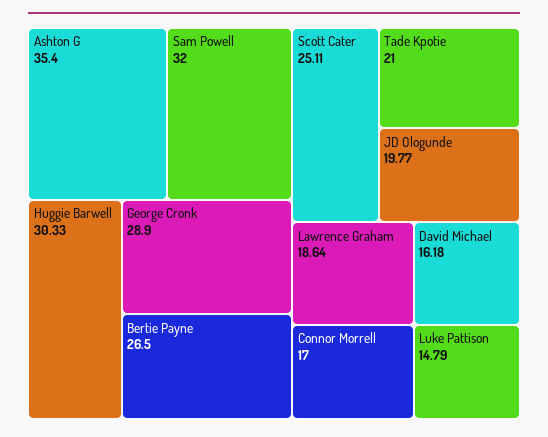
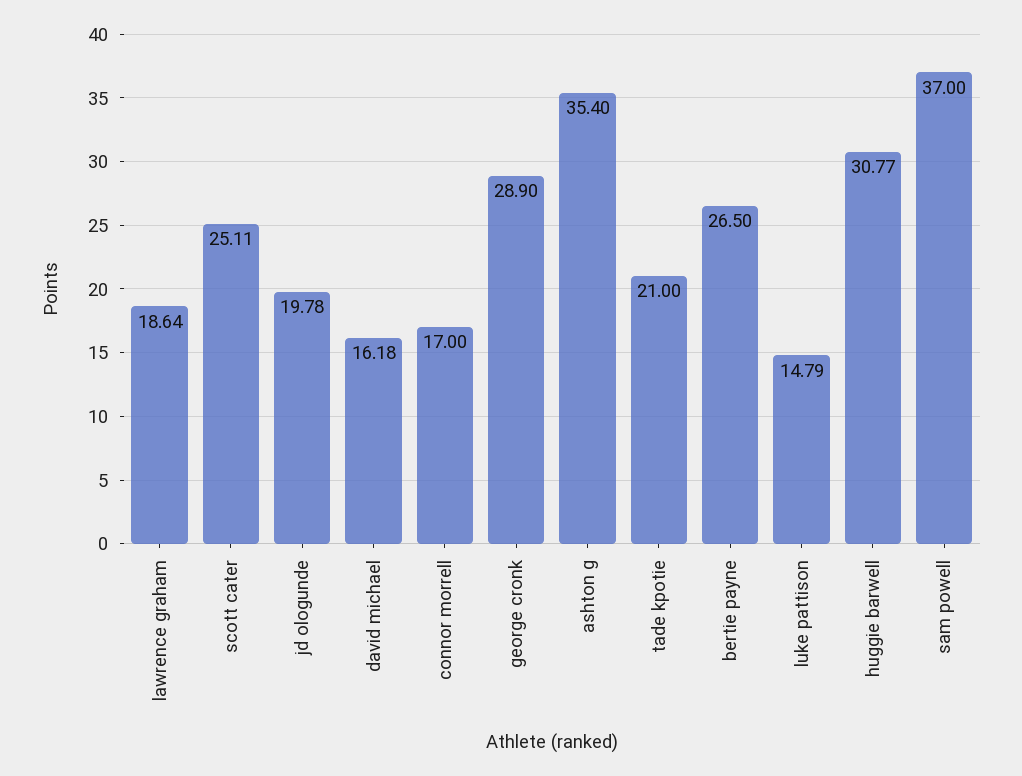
  {
    "Ashton G": 35.4,
-   "Sam Powell": 32,
+   "Sam Powell": 37,
-   "Huggie Barwell": 30.33,
+   "Huggie Barwell": 30.77,
    "George Cronk": 28.9,
    "Bertie Payne": 26.5,
    "Scott Cater": 25.11,
    "Tade Kpotie": 21,
-   "JD Ologunde": 19.77,
+   "JD Ologunde": 19.78,
    "Lawrence Graham": 18.64,
    "Connor Morrell": 17,
    "David Michael": 16.18,
    "Luke Pattison": 14.79
  }

